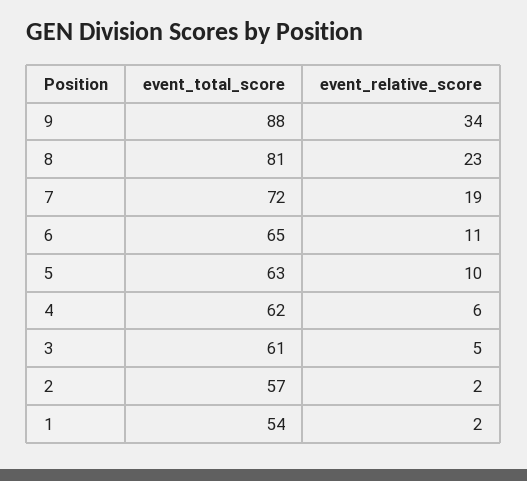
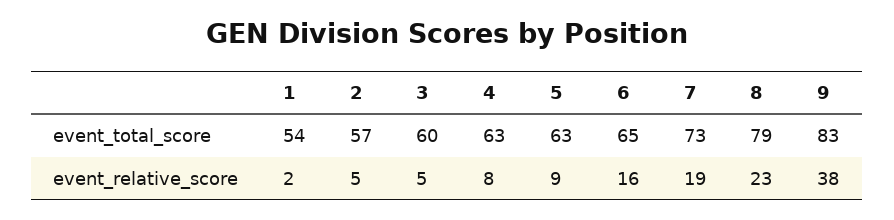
  {
    "event_total_score": {
-     "9": 88,
+     "9": 83,
-     "8": 81,
+     "8": 79,
-     "7": 72,
+     "7": 73,
      "6": 65,
      "5": 63,
-     "4": 62,
+     "4": 63,
-     "3": 61,
+     "3": 60,
      "2": 57,
      "1": 54
    },
    "event_relative_score": {
-     "9": 34,
+     "9": 38,
      "8": 23,
      "7": 19,
-     "6": 11,
+     "6": 16,
-     "5": 10,
+     "5": 9,
-     "4": 6,
+     "4": 8,
      "3": 5,
-     "2": 2,
+     "2": 5,
      "1": 2
    }
  }

